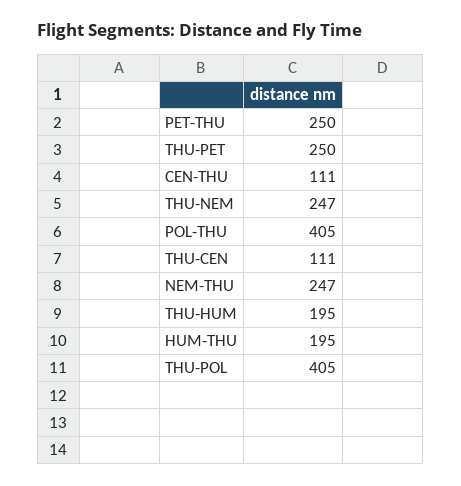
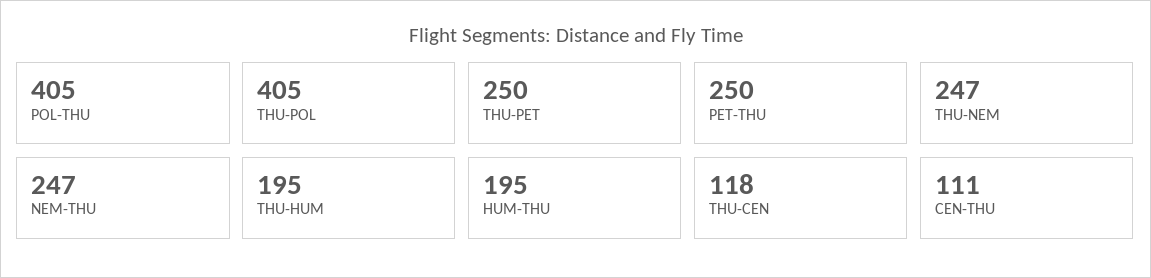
  {
    "PET-THU": 250,
    "THU-PET": 250,
    "CEN-THU": 111,
    "THU-NEM": 247,
    "POL-THU": 405,
-   "THU-CEN": 111,
+   "THU-CEN": 118,
    "NEM-THU": 247,
    "THU-HUM": 195,
    "HUM-THU": 195,
    "THU-POL": 405
  }

